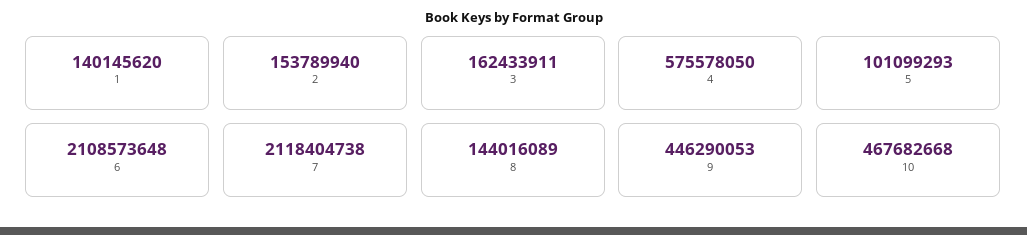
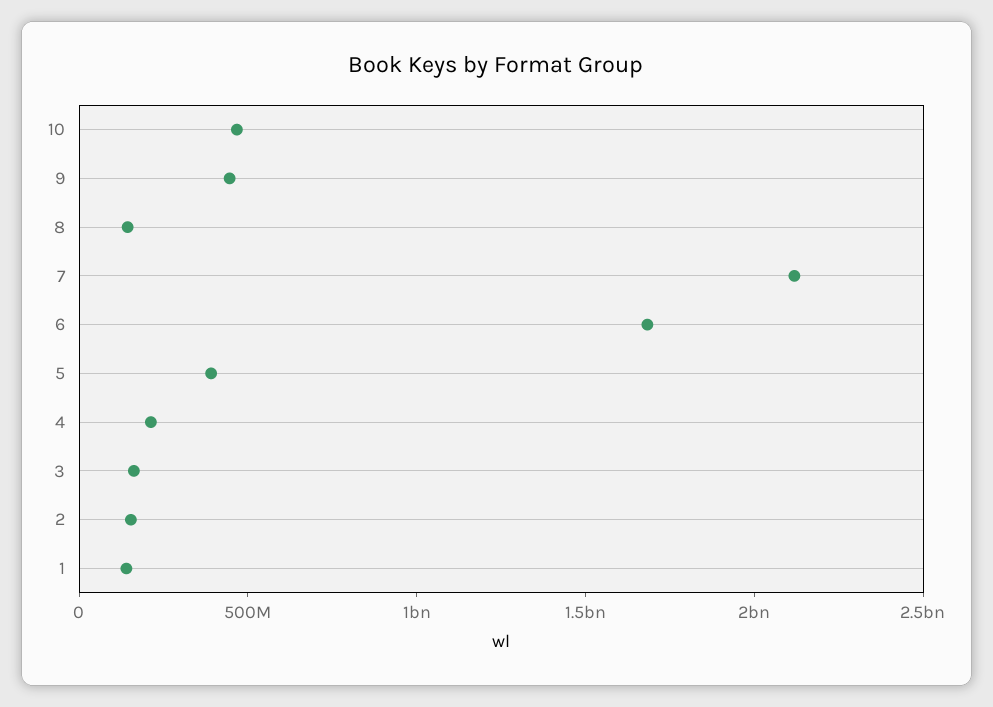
  {
    "1": 140145620,
    "2": 153789940,
    "3": 162433911,
-   "4": 575578050,
+   "4": 200000000,
-   "5": 101099293,
+   "5": 400000000,
-   "6": 2108573648,
+   "6": 1700000000,
    "7": 2118404738,
    "8": 144016089,
    "9": 446290053,
    "10": 467682668
  }

